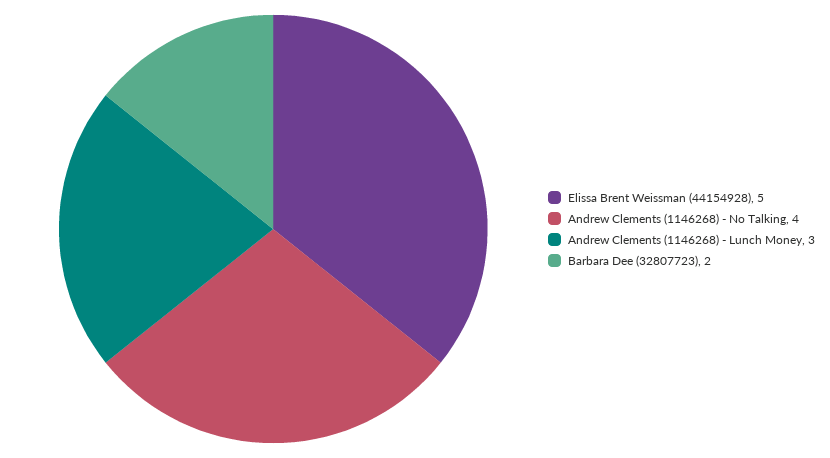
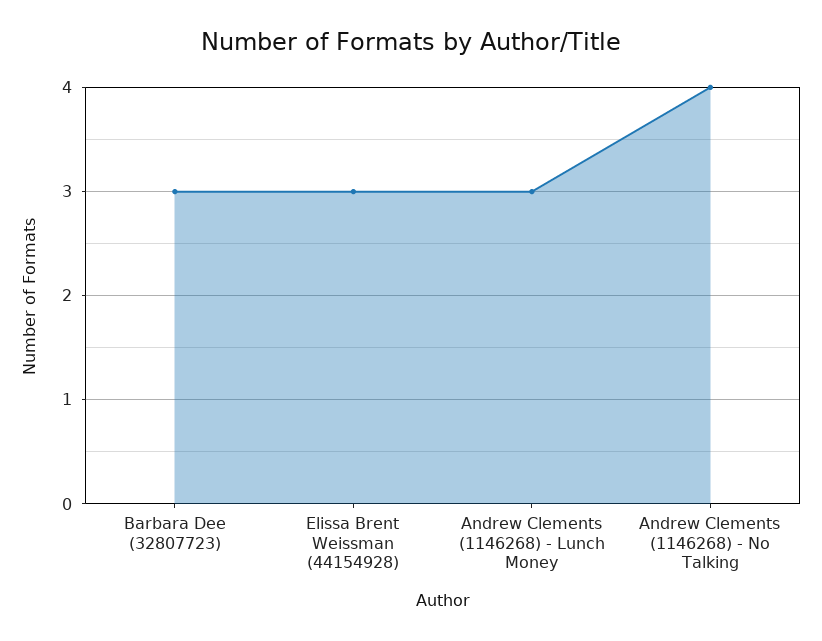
  {
-   "Elissa Brent Weissman (44154928)": 5,
+   "Elissa Brent Weissman (44154928)": 3,
    "Andrew Clements (1146268) - No Talking": 4,
    "Andrew Clements (1146268) - Lunch Money": 3,
-   "Barbara Dee (32807723)": 2
+   "Barbara Dee (32807723)": 3
  }

